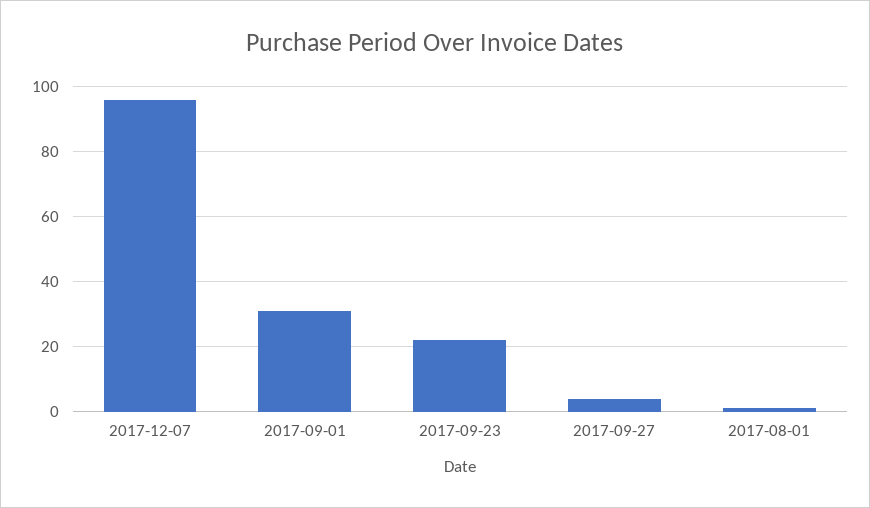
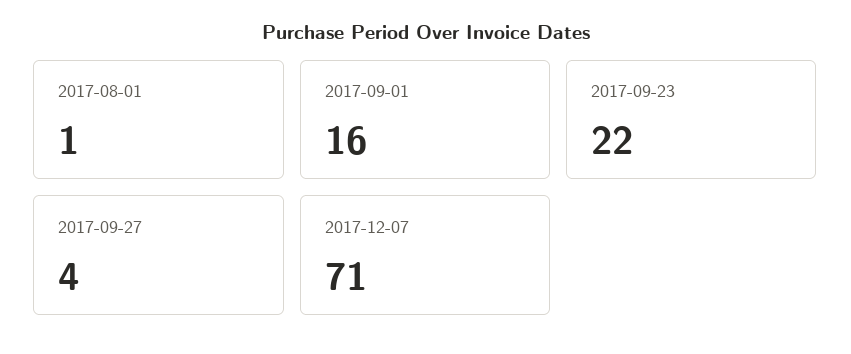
  {
-   "2017-12-07": 95,
+   "2017-12-07": 71,
-   "2017-09-01": 30,
+   "2017-09-01": 16,
    "2017-09-23": 22,
    "2017-09-27": 4,
    "2017-08-01": 1
  }

